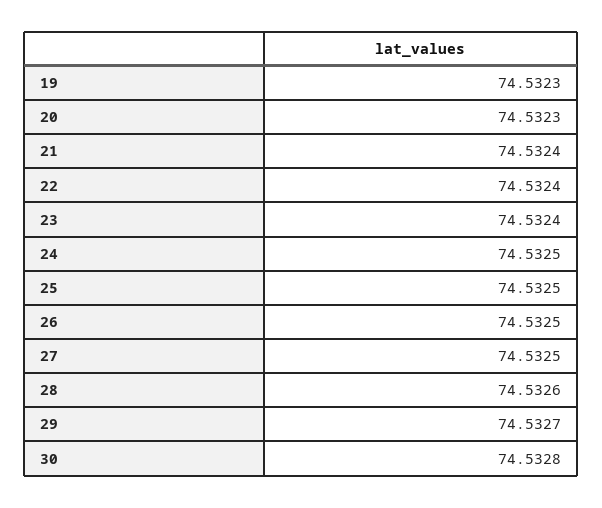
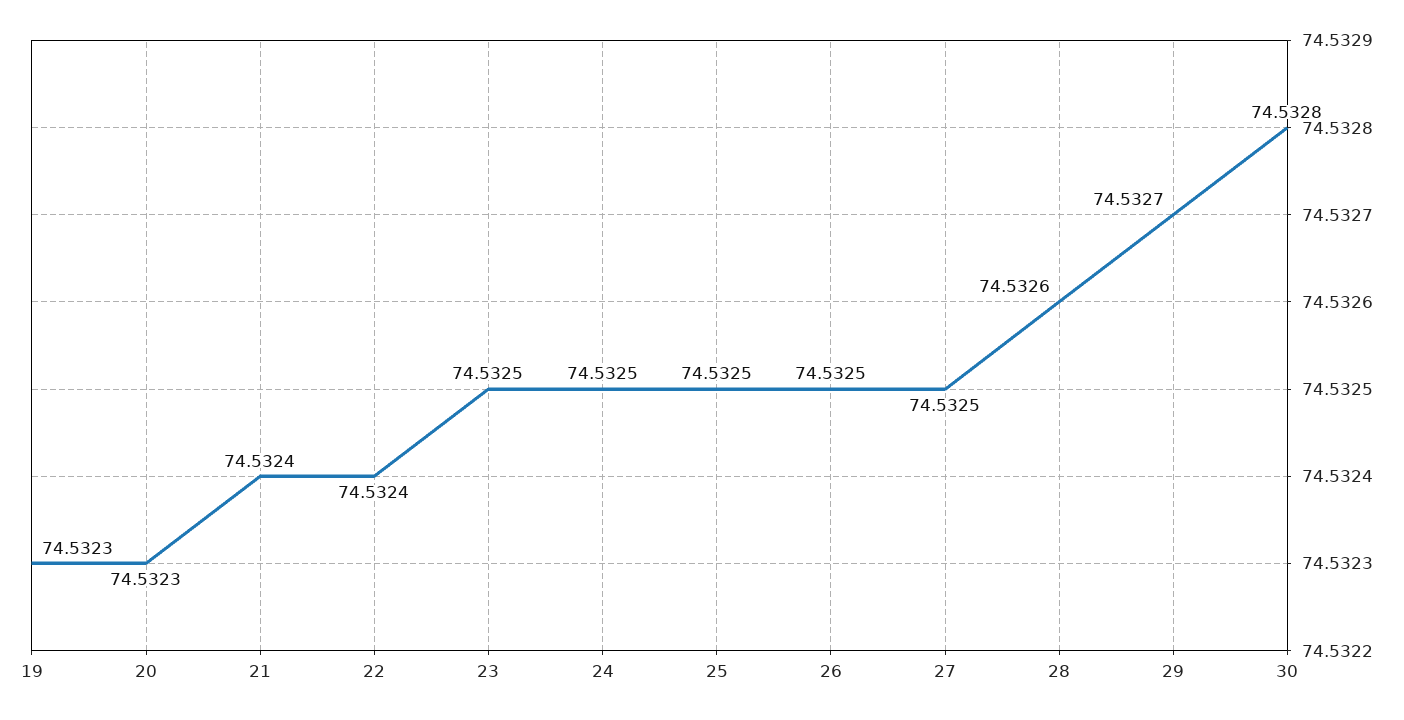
  {
    "19": 74.5323,
    "20": 74.5323,
    "21": 74.5324,
    "22": 74.5324,
-   "23": 74.5324,
+   "23": 74.5325,
    "24": 74.5325,
    "25": 74.5325,
    "26": 74.5325,
    "27": 74.5325,
    "28": 74.5326,
    "29": 74.5327,
    "30": 74.5328
  }

